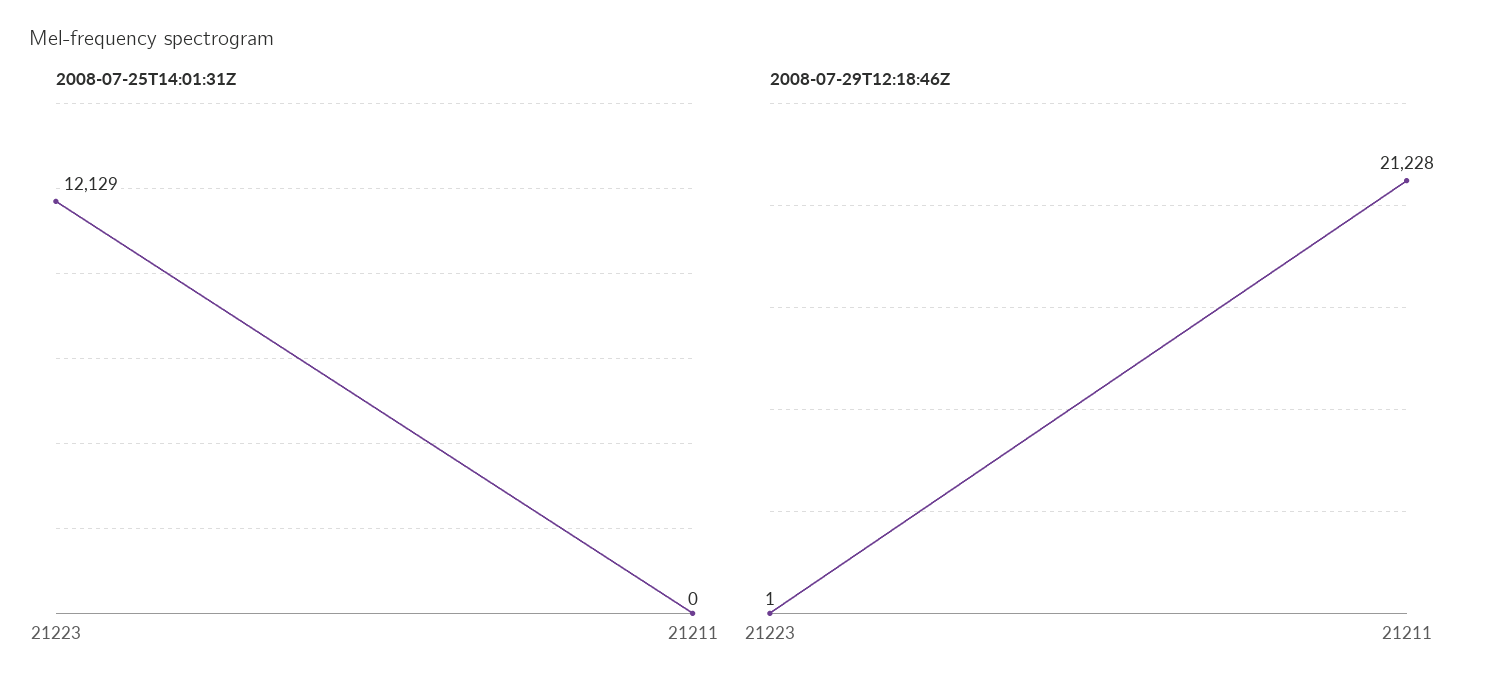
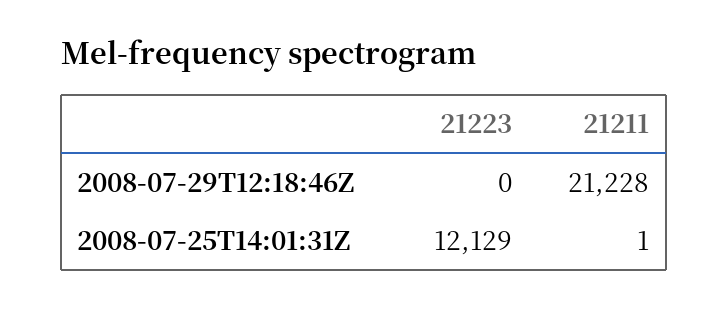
  {
    "2008-07-25T14:01:31Z": {
      "21223": 12129,
-     "21211": 0
+     "21211": 1
    },
    "2008-07-29T12:18:46Z": {
-     "21223": 1,
+     "21223": 0,
      "21211": 21228
    }
  }

